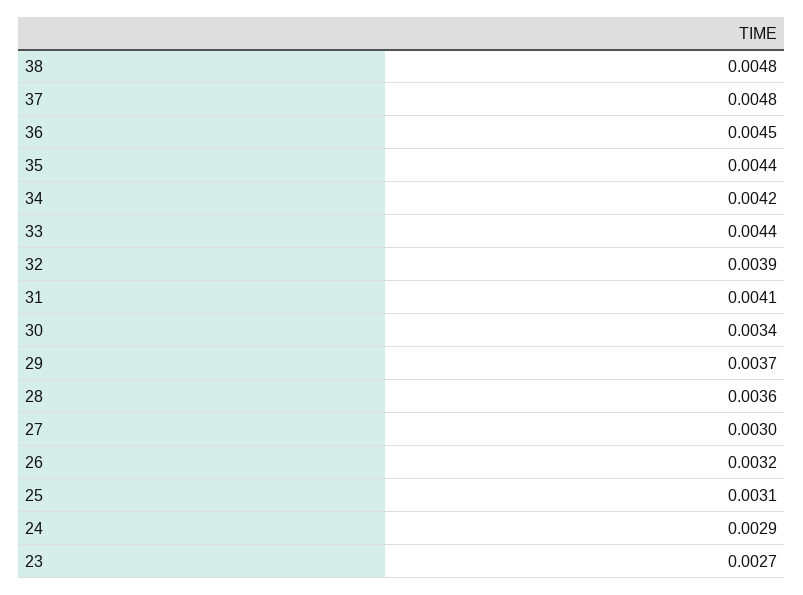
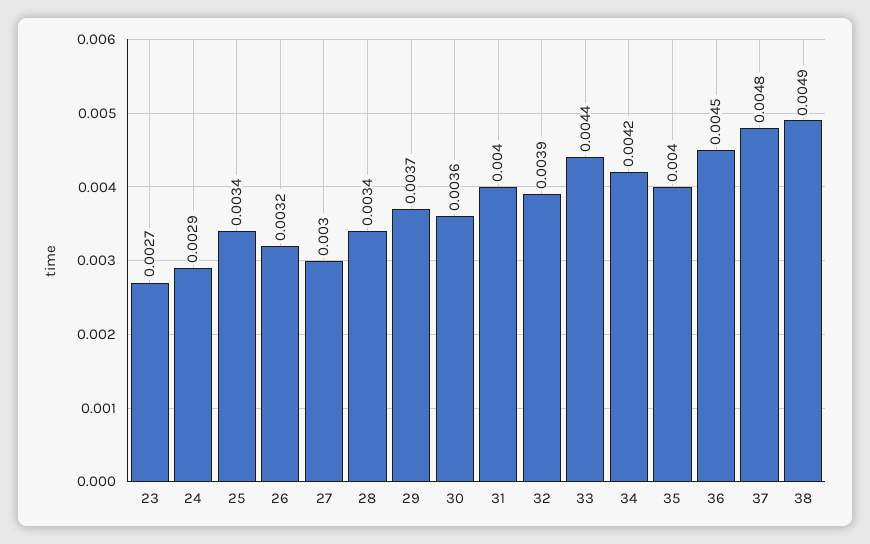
  {
-   "38": 0.0048,
+   "38": 0.0049,
    "37": 0.0048,
    "36": 0.0045,
-   "35": 0.0044,
+   "35": 0.004,
    "34": 0.0042,
    "33": 0.0044,
    "32": 0.0039,
-   "31": 0.0041,
+   "31": 0.004,
-   "30": 0.0034,
+   "30": 0.0036,
    "29": 0.0037,
-   "28": 0.0036,
+   "28": 0.0034,
    "27": 0.003,
    "26": 0.0032,
-   "25": 0.0031,
+   "25": 0.0034,
    "24": 0.0029,
    "23": 0.0027
  }

